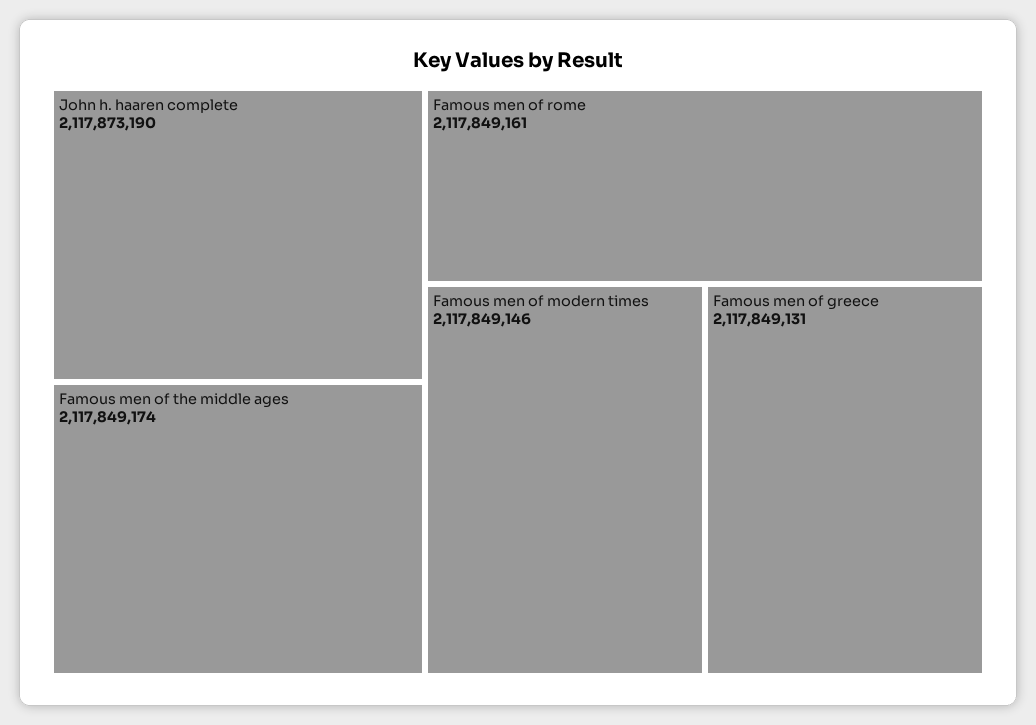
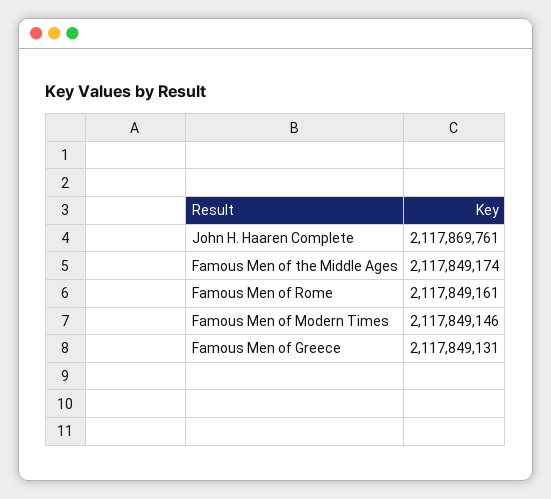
  {
-   "John h. haaren complete": 2117873190,
+   "John h. haaren complete": 2117869761,
    "Famous men of the middle ages": 2117849174,
    "Famous men of rome": 2117849161,
    "Famous men of modern times": 2117849146,
    "Famous men of greece": 2117849131
  }

